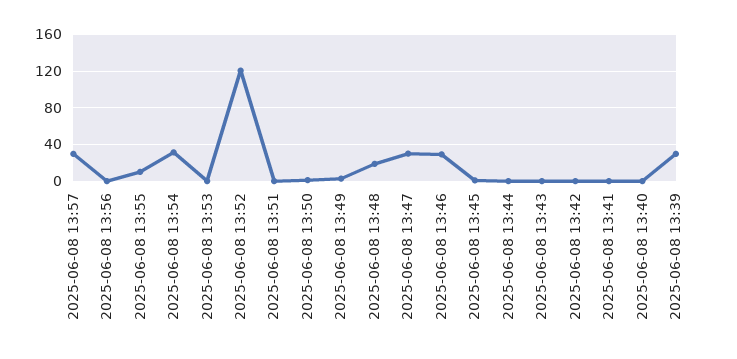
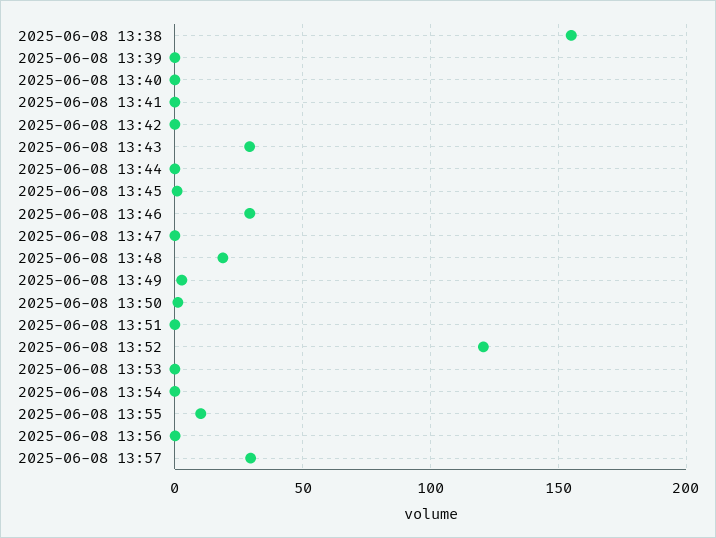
  {
    "2025-06-08 13:57": 30,
    "2025-06-08 13:56": 0,
    "2025-06-08 13:55": 10,
-   "2025-06-08 13:54": 30,
+   "2025-06-08 13:54": 0,
    "2025-06-08 13:53": 0,
    "2025-06-08 13:52": 120,
    "2025-06-08 13:51": 0,
    "2025-06-08 13:50": 0,
    "2025-06-08 13:49": 5,
    "2025-06-08 13:48": 20,
-   "2025-06-08 13:47": 30,
+   "2025-06-08 13:47": 0,
    "2025-06-08 13:46": 30,
    "2025-06-08 13:45": 0,
    "2025-06-08 13:44": 0,
-   "2025-06-08 13:43": 0,
+   "2025-06-08 13:43": 30,
    "2025-06-08 13:42": 0,
    "2025-06-08 13:41": 0,
    "2025-06-08 13:40": 0,
-   "2025-06-08 13:39": 30
+   "2025-06-08 13:39": 0,
+   "2025-06-08 13:38": 155
  }

